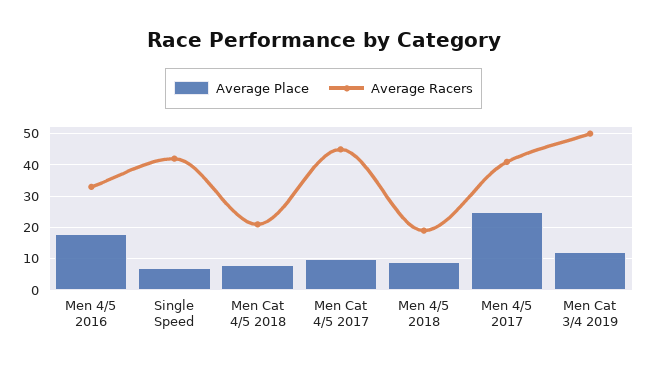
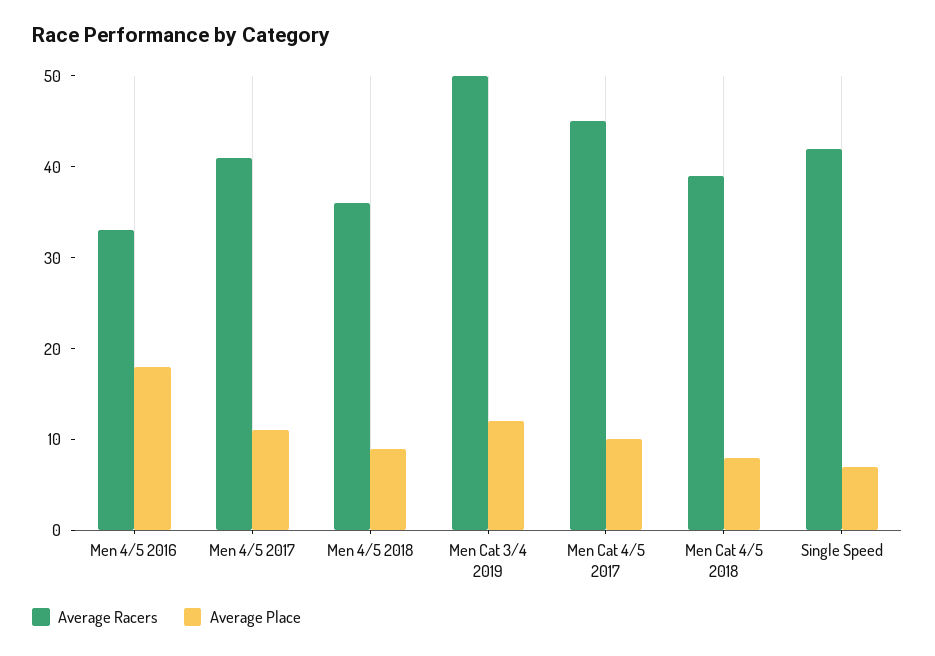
  {
    "Average Place": {
      "Men 4/5 2016": 18,
      "Single Speed": 7,
      "Men Cat 4/5 2018": 8,
      "Men Cat 4/5 2017": 10,
      "Men 4/5 2018": 9,
-     "Men 4/5 2017": 25,
+     "Men 4/5 2017": 11,
      "Men Cat 3/4 2019": 12
    },
    "Average Racers": {
      "Men 4/5 2016": 33,
      "Single Speed": 42,
-     "Men Cat 4/5 2018": 20,
+     "Men Cat 4/5 2018": 39,
      "Men Cat 4/5 2017": 45,
-     "Men 4/5 2018": 20,
+     "Men 4/5 2018": 36,
      "Men 4/5 2017": 41,
      "Men Cat 3/4 2019": 50
    }
  }

